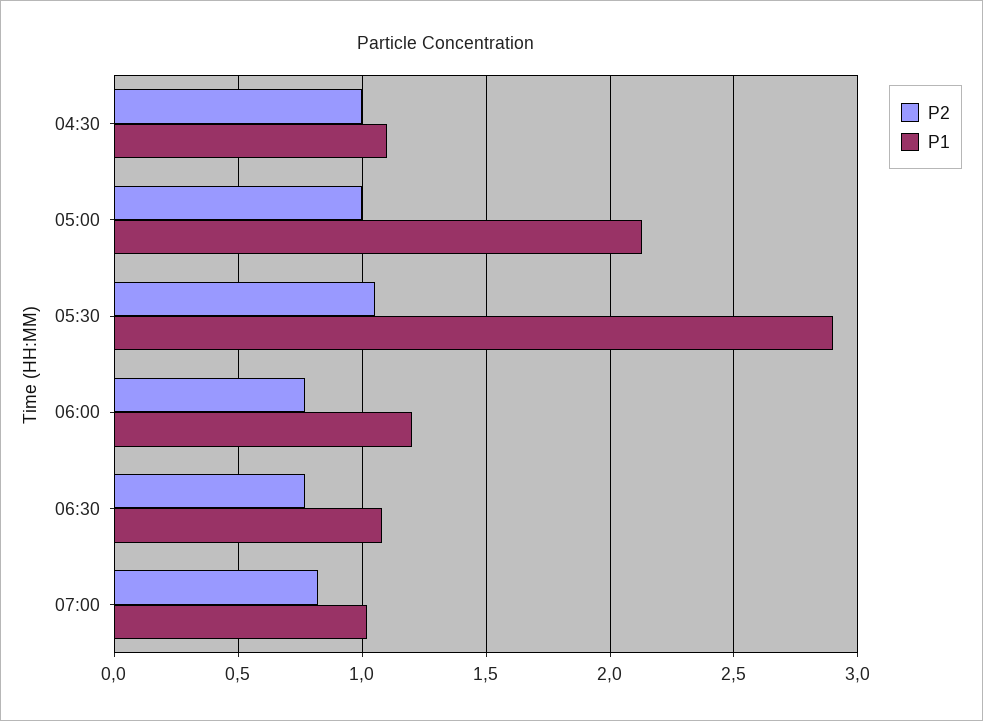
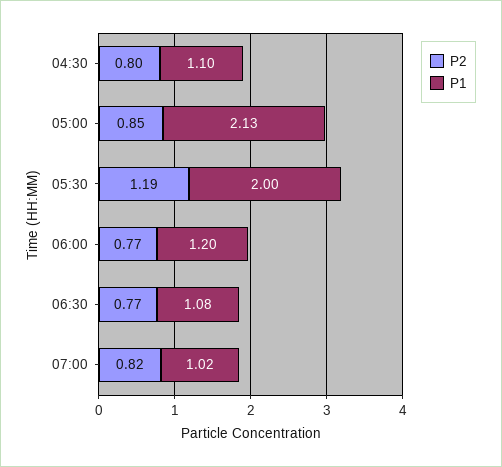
  {
    "P2": {
-     "04:30": 1,
+     "04:30": 0.8,
-     "05:00": 1,
+     "05:00": 0.85,
-     "05:30": 1.05,
+     "05:30": 1.19,
      "06:00": 0.77,
      "06:30": 0.77,
      "07:00": 0.82
    },
    "P1": {
      "04:30": 1.1,
      "05:00": 2.13,
-     "05:30": 2.9,
+     "05:30": 2,
      "06:00": 1.2,
      "06:30": 1.08,
      "07:00": 1.02
    }
  }

